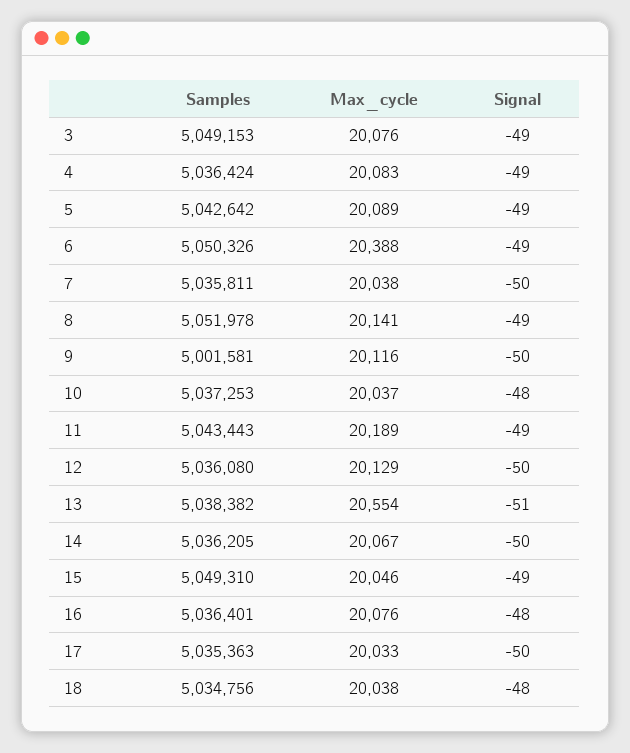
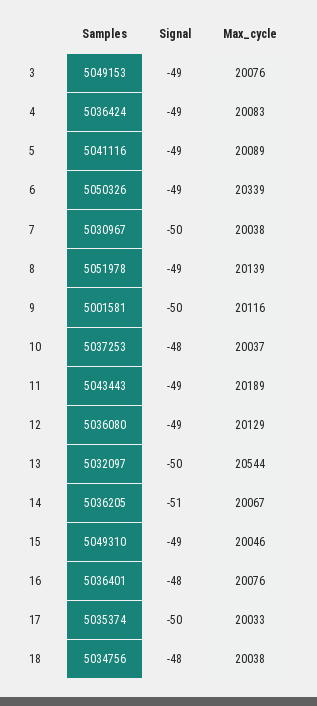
  {
    "Samples": {
      "3": 5049153,
      "4": 5036424,
-     "5": 5042642,
+     "5": 5041116,
      "6": 5050326,
-     "7": 5035811,
+     "7": 5030967,
      "8": 5051978,
      "9": 5001581,
      "10": 5037253,
      "11": 5043443,
      "12": 5036080,
-     "13": 5038382,
+     "13": 5032097,
      "14": 5036205,
      "15": 5049310,
      "16": 5036401,
-     "17": 5035363,
+     "17": 5035374,
      "18": 5034756
    },
    "Max_cycle": {
      "3": 20076,
      "4": 20083,
      "5": 20089,
-     "6": 20388,
+     "6": 20339,
      "7": 20038,
-     "8": 20141,
+     "8": 20139,
      "9": 20116,
      "10": 20037,
      "11": 20189,
      "12": 20129,
-     "13": 20554,
+     "13": 20544,
      "14": 20067,
      "15": 20046,
      "16": 20076,
      "17": 20033,
      "18": 20038
    },
    "Signal": {
      "3": -49,
      "4": -49,
      "5": -49,
      "6": -49,
      "7": -50,
      "8": -49,
      "9": -50,
      "10": -48,
      "11": -49,
-     "12": -50,
+     "12": -49,
-     "13": -51,
+     "13": -50,
-     "14": -50,
+     "14": -51,
      "15": -49,
      "16": -48,
      "17": -50,
      "18": -48
    }
  }

